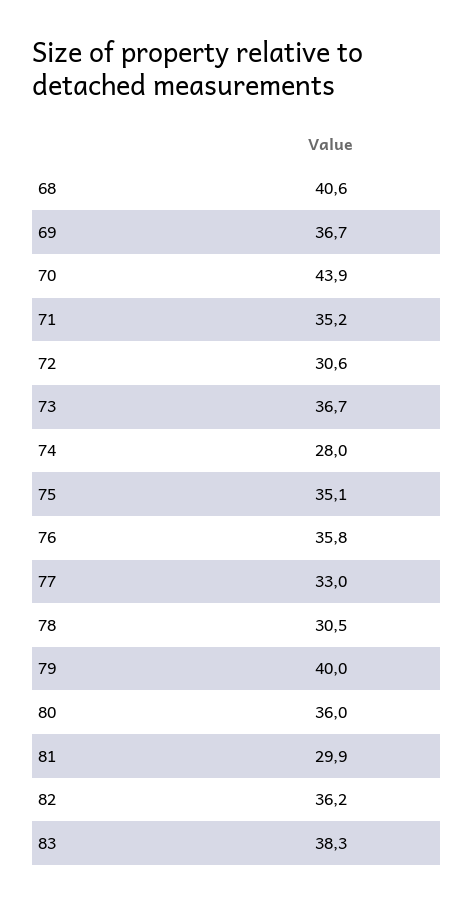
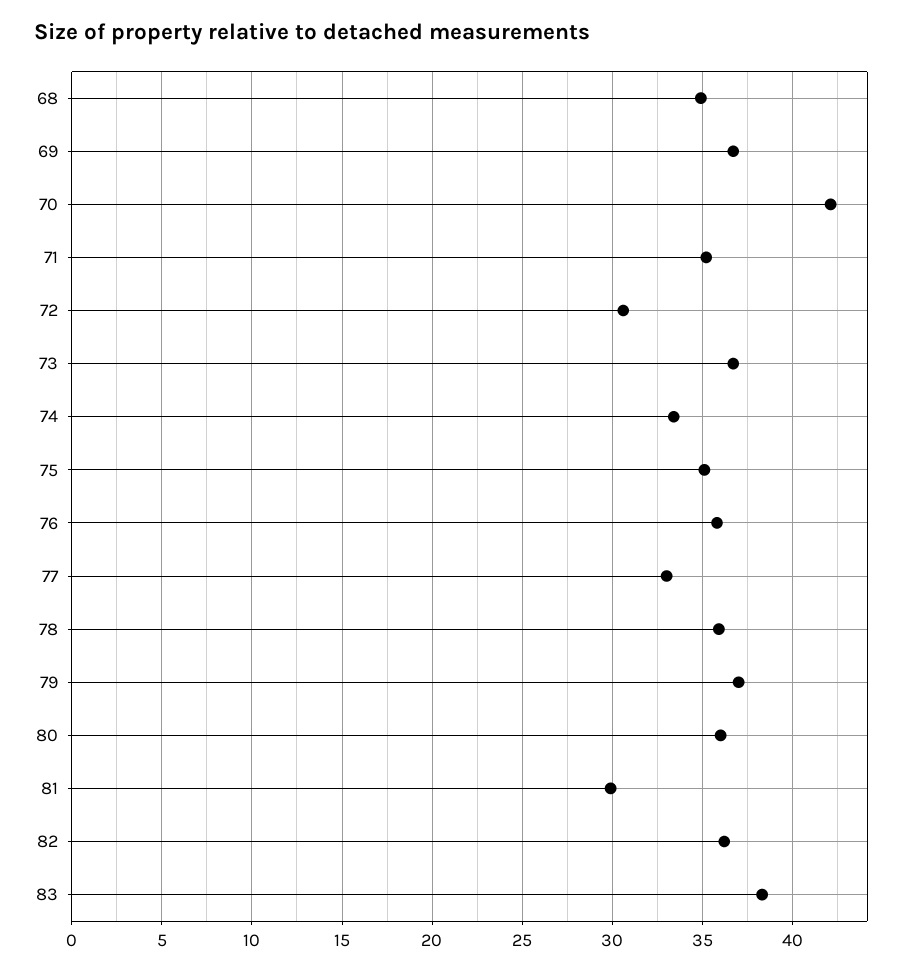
  {
-   "68": 40.6,
+   "68": 35,
    "69": 36.7,
-   "70": 43.9,
+   "70": 42,
    "71": 35.2,
    "72": 30.6,
    "73": 36.7,
-   "74": 28,
+   "74": 33.5,
    "75": 35.1,
    "76": 35.8,
    "77": 33,
-   "78": 30.5,
+   "78": 36,
-   "79": 40,
+   "79": 37,
    "80": 36,
    "81": 29.9,
    "82": 36.2,
    "83": 38.3
  }

